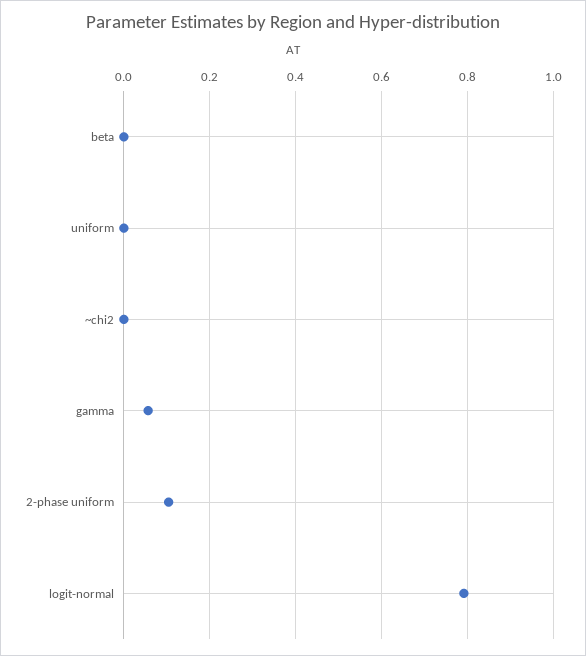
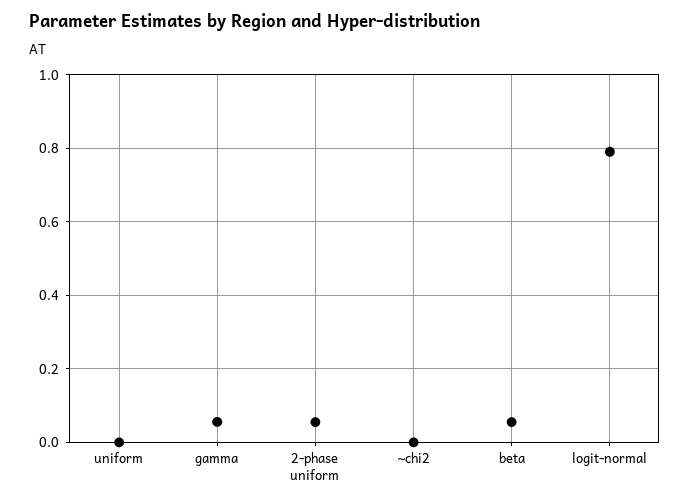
  {
-   "beta": 0,
+   "beta": 0.06,
    "uniform": 0,
    "~chi2": 0,
    "gamma": 0.06,
-   "2-phase uniform": 0.1,
+   "2-phase uniform": 0.06,
    "logit-normal": 0.8
  }

